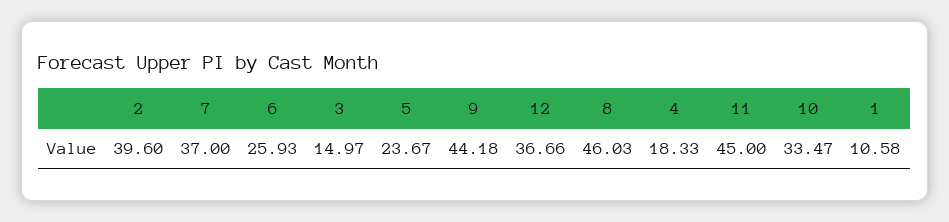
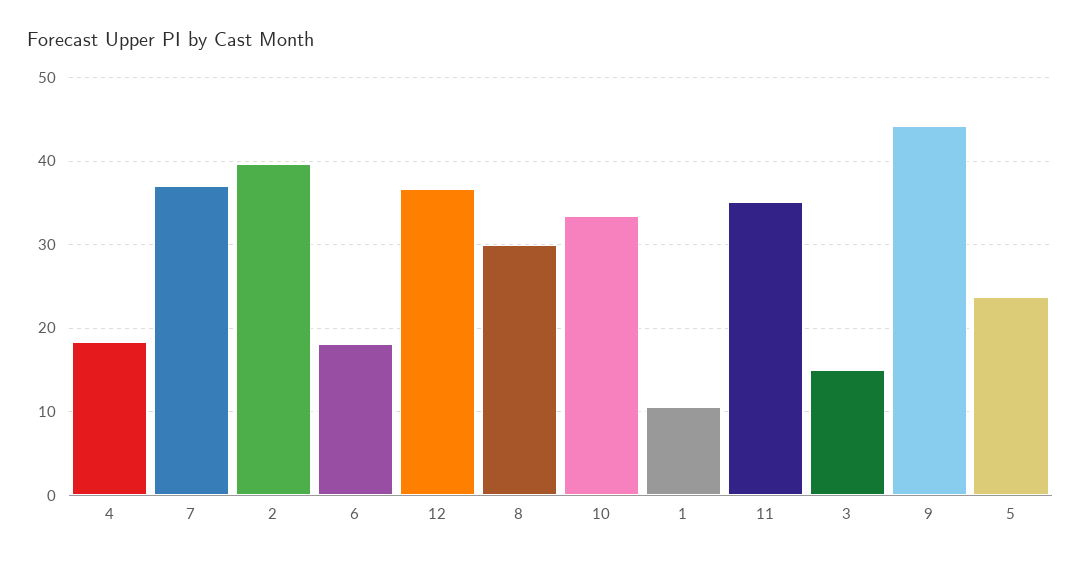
  {
    "2": 39.6,
    "7": 37,
-   "6": 25.93,
+   "6": 18,
    "3": 14.97,
    "5": 23.67,
    "9": 44.18,
    "12": 36.66,
-   "8": 46.03,
+   "8": 30,
    "4": 18.33,
-   "11": 45,
+   "11": 35,
    "10": 33.47,
    "1": 10.58
  }

